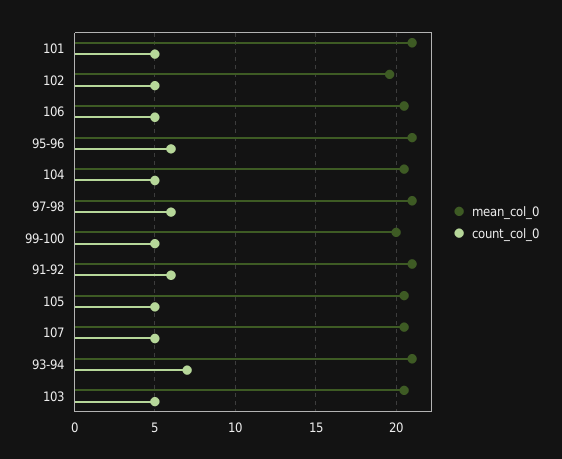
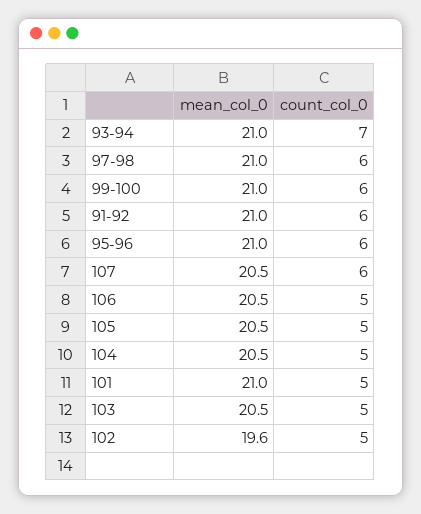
  {
    "mean_col_0": {
      "101": 21,
      "102": 19.6,
      "106": 20.5,
      "95-96": 21,
      "104": 20.5,
      "97-98": 21,
-     "99-100": 20,
+     "99-100": 21,
      "91-92": 21,
      "105": 20.5,
      "107": 20.5,
      "93-94": 21,
      "103": 20.5
    },
    "count_col_0": {
      "101": 5,
      "102": 5,
      "106": 5,
      "95-96": 6,
      "104": 5,
      "97-98": 6,
-     "99-100": 5,
+     "99-100": 6,
      "91-92": 6,
      "105": 5,
-     "107": 5,
+     "107": 6,
      "93-94": 7,
      "103": 5
    }
  }

